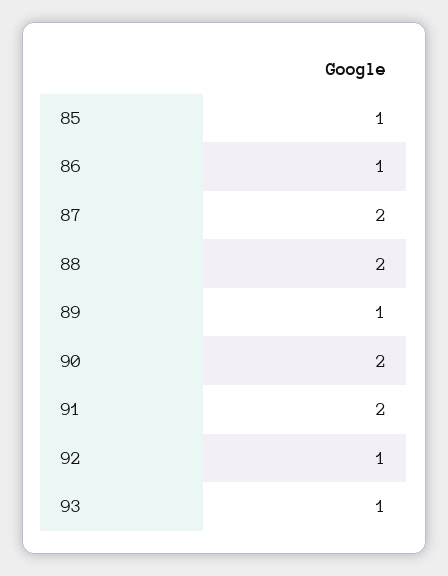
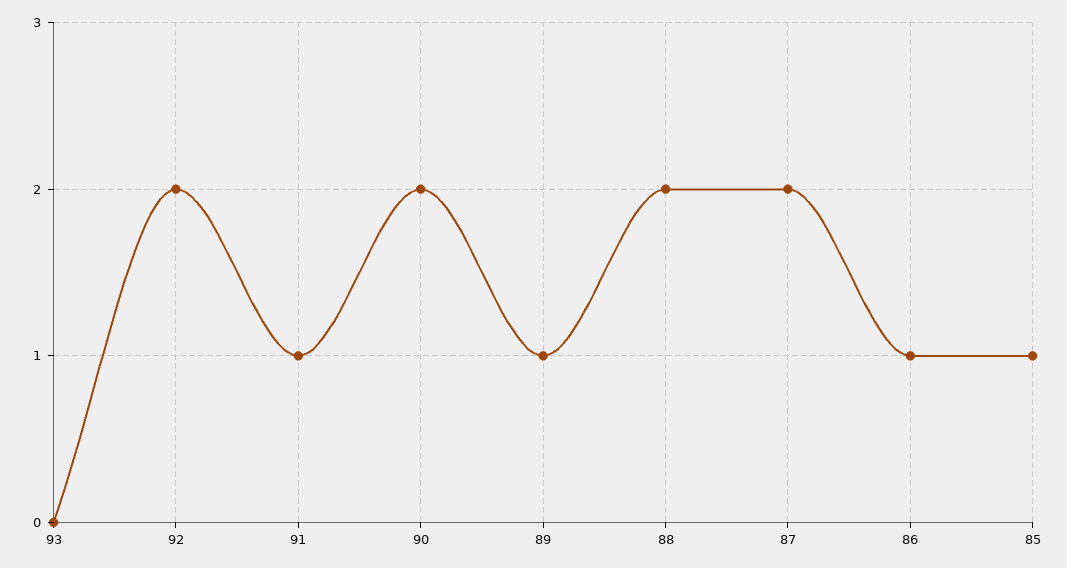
  {
    "85": 1,
    "86": 1,
    "87": 2,
    "88": 2,
    "89": 1,
    "90": 2,
-   "91": 2,
+   "91": 1,
-   "92": 1,
+   "92": 2,
-   "93": 1
+   "93": 0
  }

